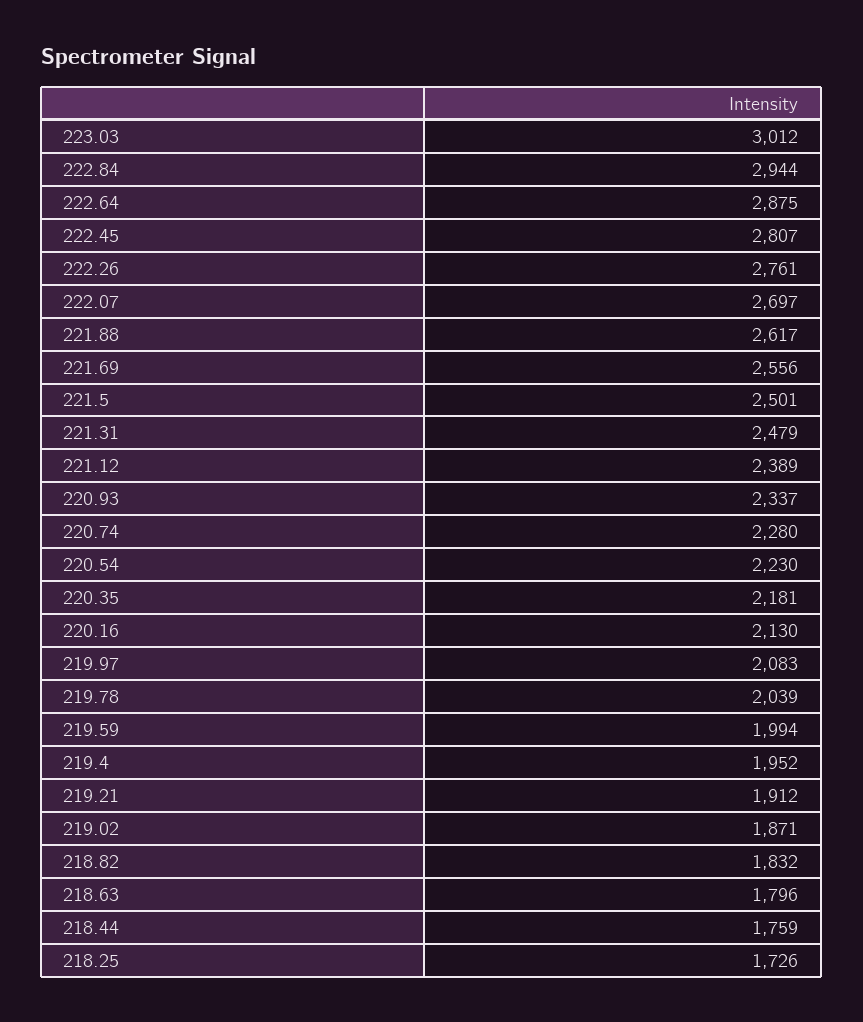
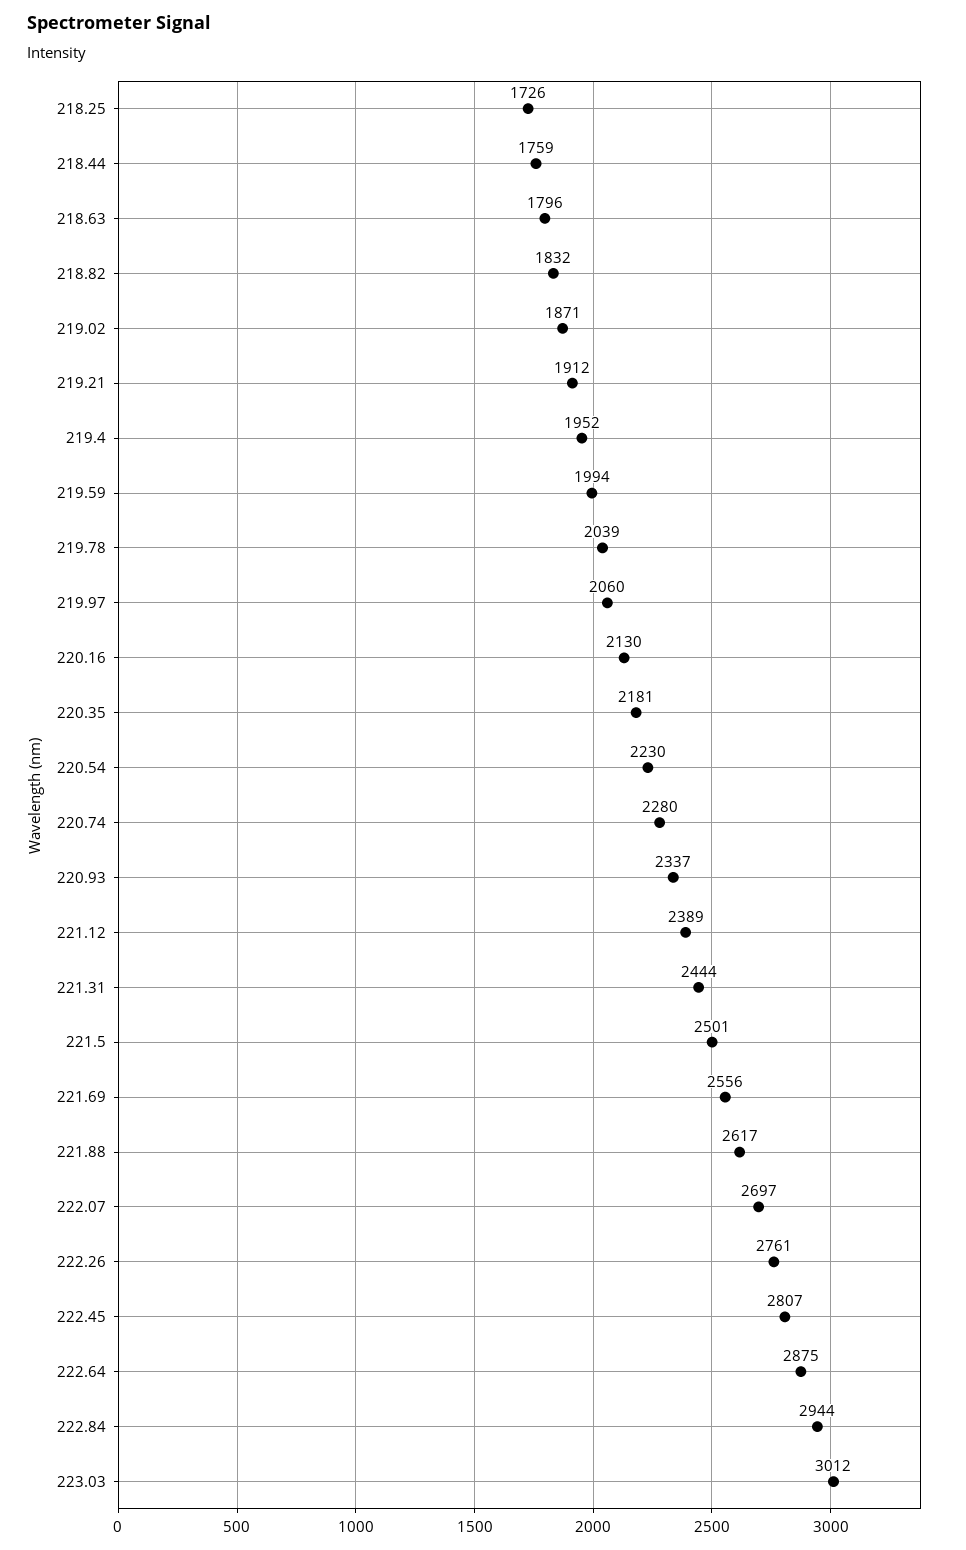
  {
    "223.03": 3012,
    "222.84": 2944,
    "222.64": 2875,
    "222.45": 2807,
    "222.26": 2761,
    "222.07": 2697,
    "221.88": 2617,
    "221.69": 2556,
    "221.5": 2501,
-   "221.31": 2479,
+   "221.31": 2444,
    "221.12": 2389,
    "220.93": 2337,
    "220.74": 2280,
    "220.54": 2230,
    "220.35": 2181,
    "220.16": 2130,
-   "219.97": 2083,
+   "219.97": 2060,
    "219.78": 2039,
    "219.59": 1994,
    "219.4": 1952,
    "219.21": 1912,
    "219.02": 1871,
    "218.82": 1832,
    "218.63": 1796,
    "218.44": 1759,
    "218.25": 1726
  }

